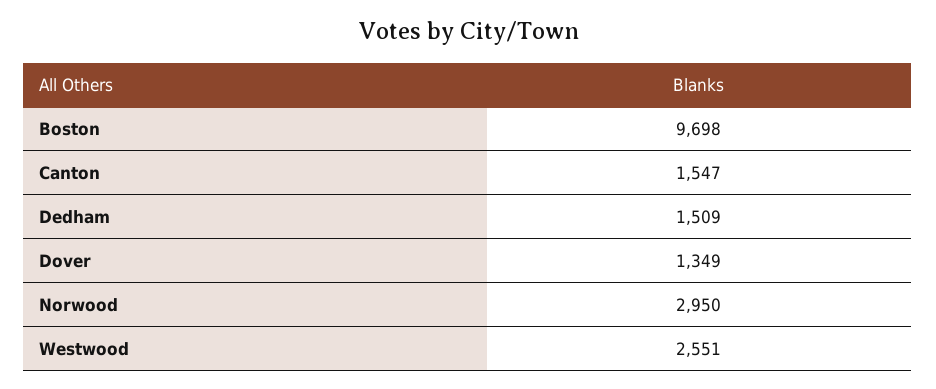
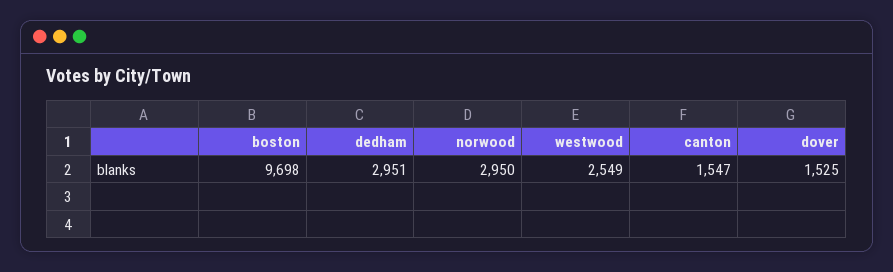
  {
    "Boston": 9698,
    "Canton": 1547,
-   "Dedham": 1509,
+   "Dedham": 2951,
-   "Dover": 1349,
+   "Dover": 1525,
    "Norwood": 2950,
-   "Westwood": 2551
+   "Westwood": 2549
  }

